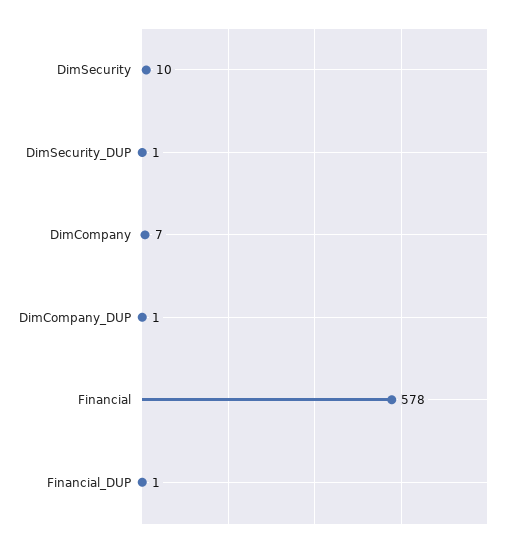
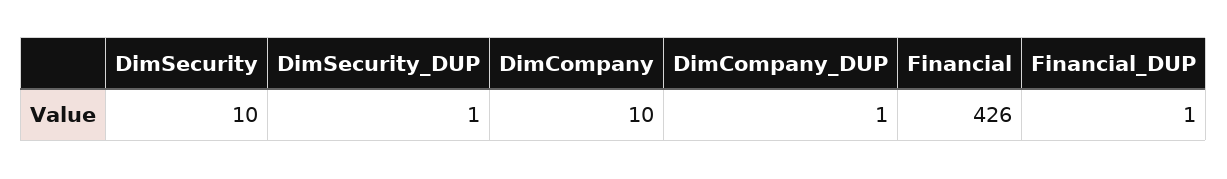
  {
    "DimSecurity": 10,
    "DimSecurity_DUP": 1,
-   "DimCompany": 7,
+   "DimCompany": 10,
    "DimCompany_DUP": 1,
-   "Financial": 578,
+   "Financial": 426,
    "Financial_DUP": 1
  }

